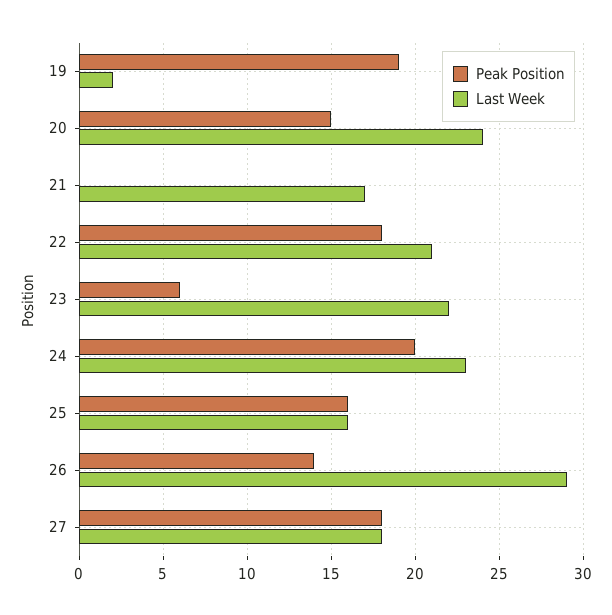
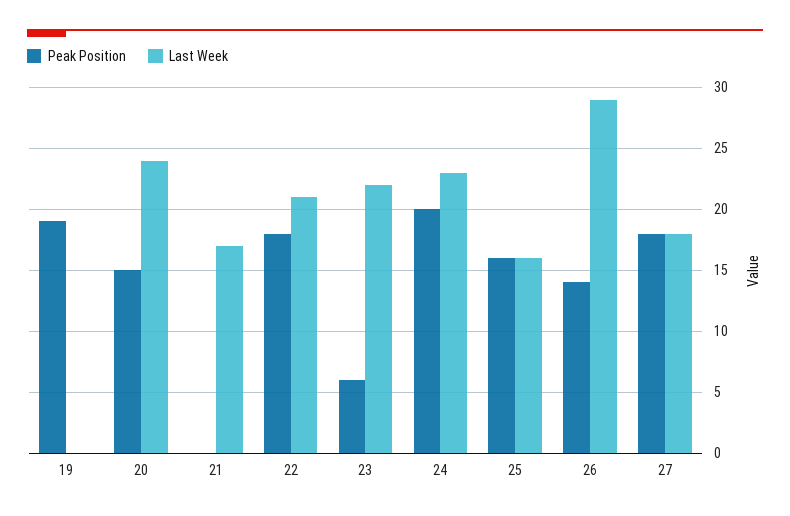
  {
    "Peak Position": {
      "19": 19,
      "20": 15,
      "21": 0,
      "22": 18,
      "23": 6,
      "24": 20,
      "25": 16,
      "26": 14,
      "27": 18
    },
    "Last Week": {
-     "19": 2,
+     "19": 0,
      "20": 24,
      "21": 17,
      "22": 21,
      "23": 22,
      "24": 23,
      "25": 16,
      "26": 29,
      "27": 18
    }
  }

